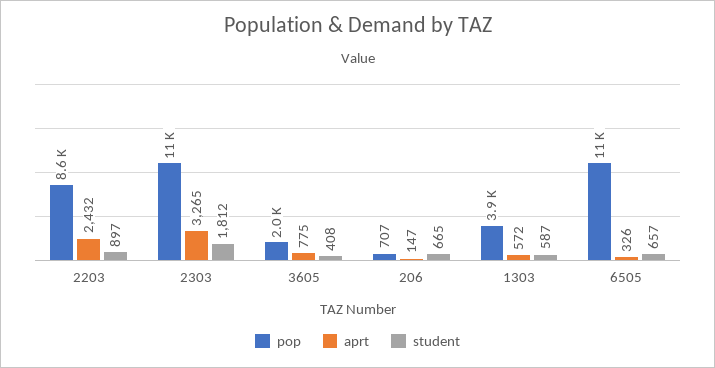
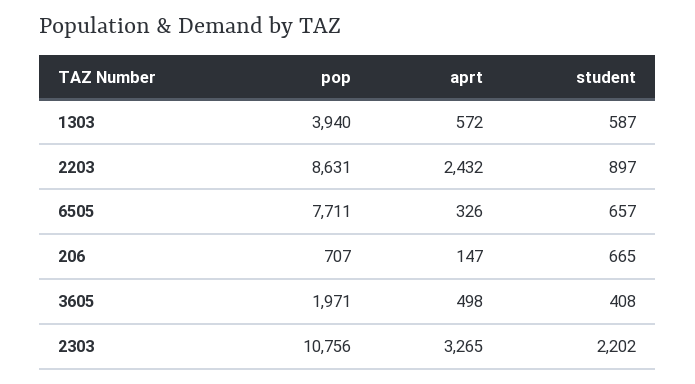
  {
    "pop": {
      "2203": 8631,
      "2303": 10756,
      "3605": 1971,
      "206": 707,
      "1303": 3940,
-     "6505": 11000
+     "6505": 7711
    },
    "aprt": {
      "2203": 2432,
      "2303": 3265,
-     "3605": 775,
+     "3605": 498,
      "206": 147,
      "1303": 572,
      "6505": 326
    },
    "student": {
      "2203": 897,
-     "2303": 1812,
+     "2303": 2202,
      "3605": 408,
      "206": 665,
      "1303": 587,
      "6505": 657
    }
  }

